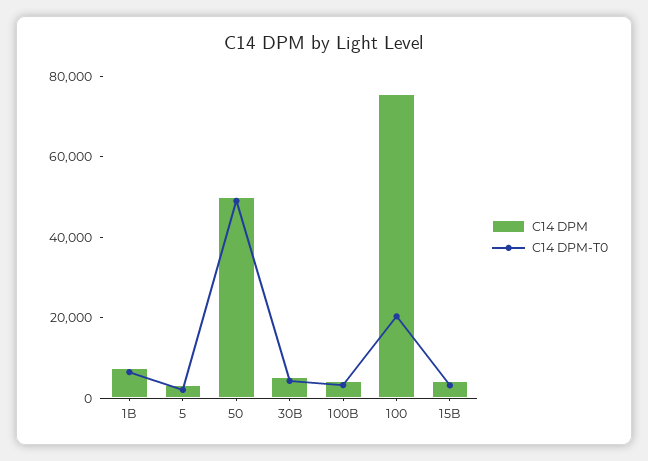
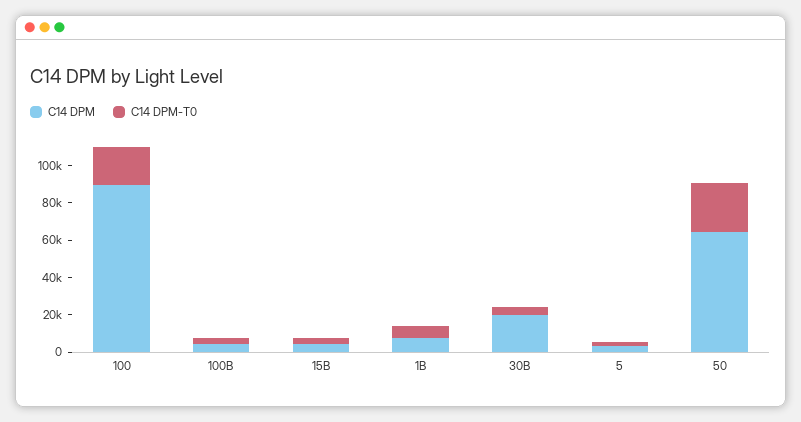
  {
    "C14 DPM": {
      "1B": 10000,
      "5": 5000,
-     "50": 50000,
+     "50": 65000,
-     "30B": 5000,
+     "30B": 20000,
      "100B": 5000,
-     "100": 75000,
+     "100": 90000,
      "15B": 5000
    },
    "C14 DPM-T0": {
      "1B": 5000,
      "5": 0,
-     "50": 50000,
+     "50": 25000,
      "30B": 5000,
      "100B": 5000,
      "100": 20000,
      "15B": 5000
    }
  }

